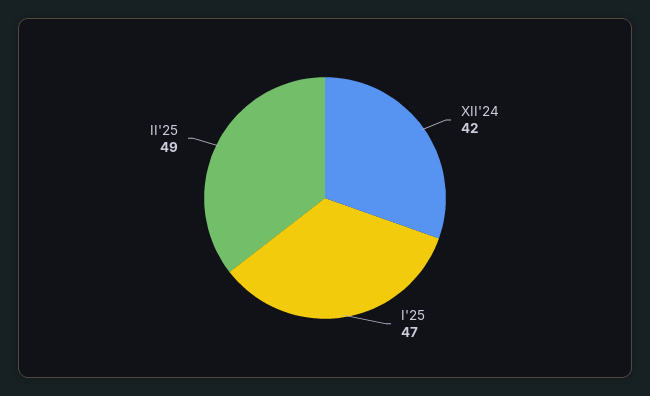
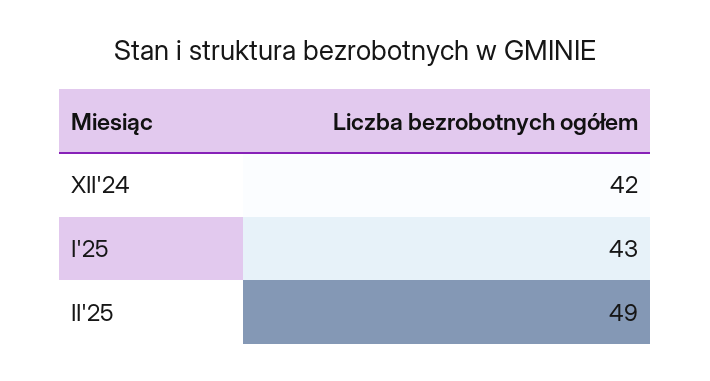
  {
    "XII'24": 42,
-   "I'25": 47,
+   "I'25": 43,
    "II'25": 49
  }

